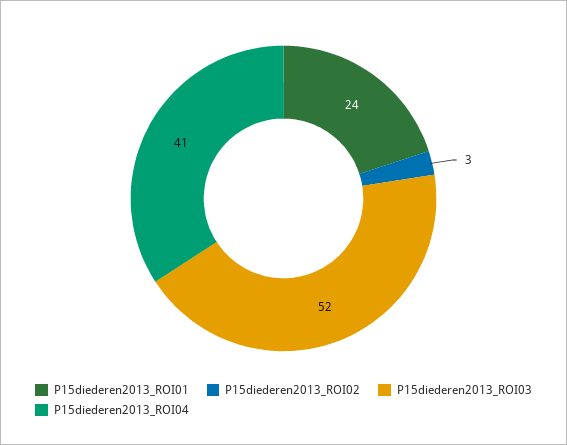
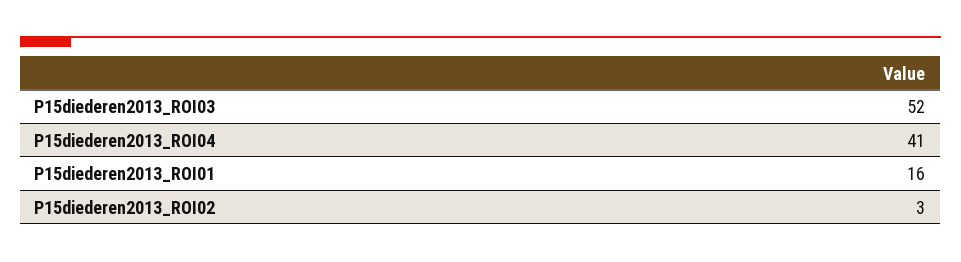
  {
-   "P15diederen2013_ROI01": 24,
+   "P15diederen2013_ROI01": 16,
    "P15diederen2013_ROI02": 3,
    "P15diederen2013_ROI03": 52,
    "P15diederen2013_ROI04": 41
  }

